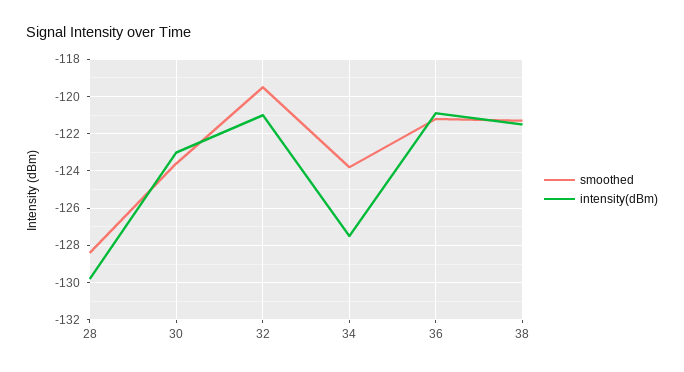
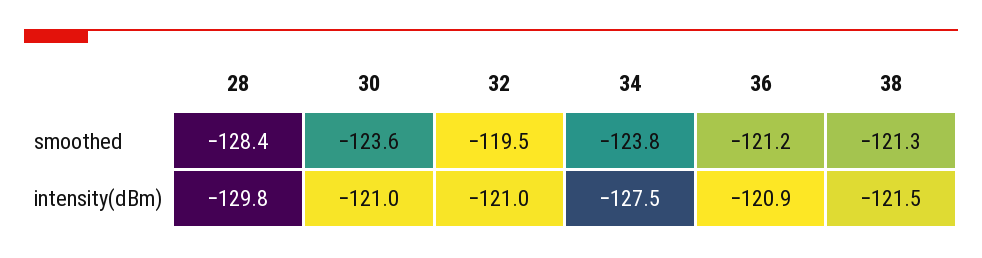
  {
    "smoothed": {
      "28": -128.4,
      "30": -123.6,
      "32": -119.5,
      "34": -123.8,
      "36": -121.2,
      "38": -121.3
    },
    "intensity(dBm)": {
      "28": -129.8,
-     "30": -123,
+     "30": -121,
      "32": -121,
      "34": -127.5,
      "36": -120.9,
      "38": -121.5
    }
  }

